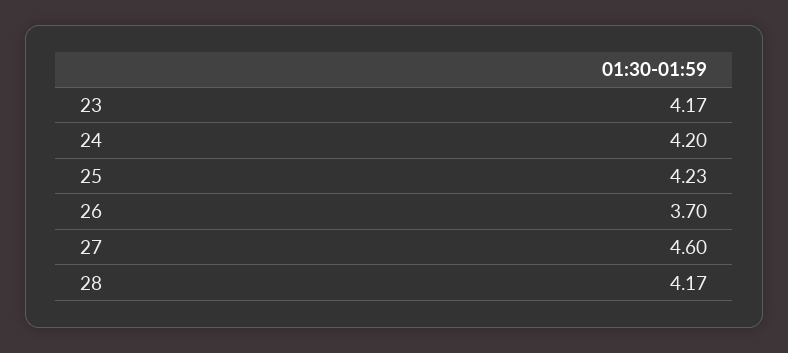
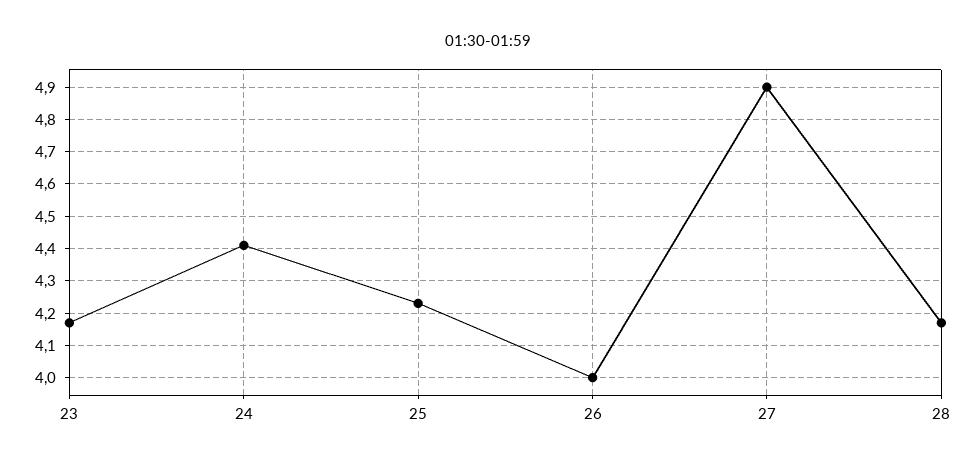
  {
    "23": 4.17,
-   "24": 4.2,
+   "24": 4.4,
    "25": 4.23,
-   "26": 3.7,
+   "26": 4,
-   "27": 4.6,
+   "27": 4.9,
    "28": 4.17
  }

